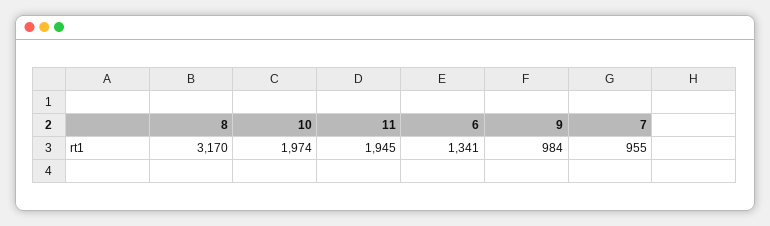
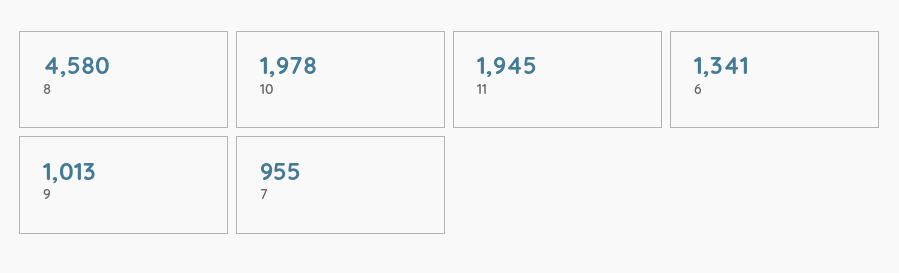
  {
-   "8": 3170,
+   "8": 4580,
-   "10": 1974,
+   "10": 1978,
    "11": 1945,
    "6": 1341,
-   "9": 984,
+   "9": 1013,
    "7": 955
  }

